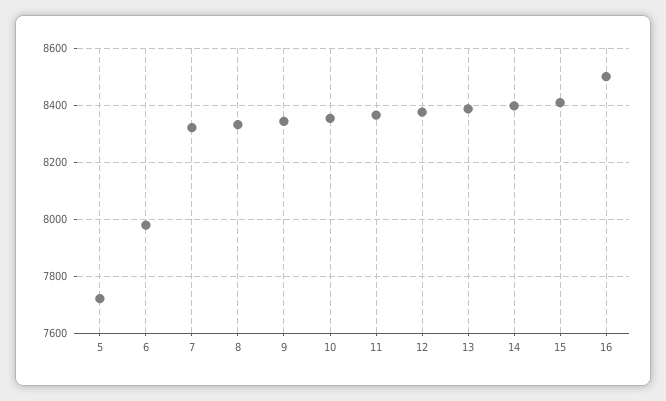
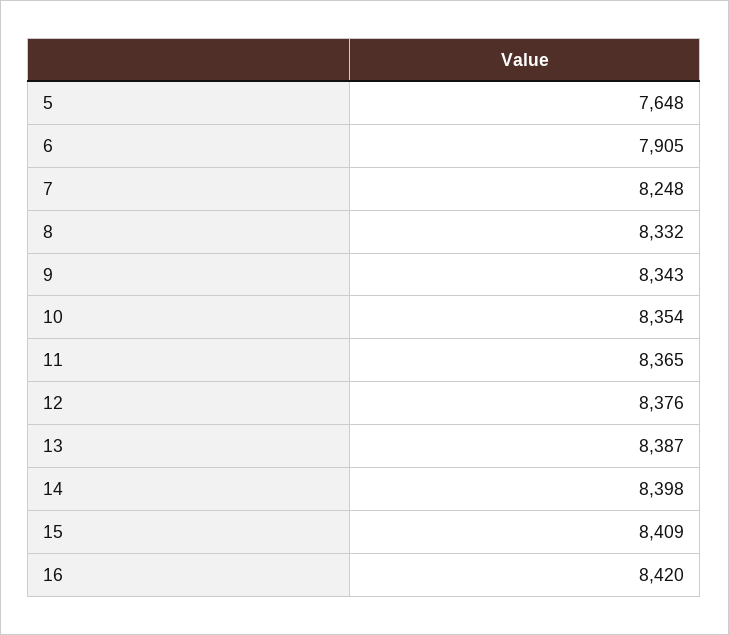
  {
-   "5": 7725,
+   "5": 7648,
-   "6": 7975,
+   "6": 7905,
-   "7": 8325,
+   "7": 8248,
    "8": 8332,
    "9": 8343,
    "10": 8354,
    "11": 8365,
    "12": 8376,
    "13": 8387,
    "14": 8398,
    "15": 8409,
-   "16": 8500
+   "16": 8420
  }

